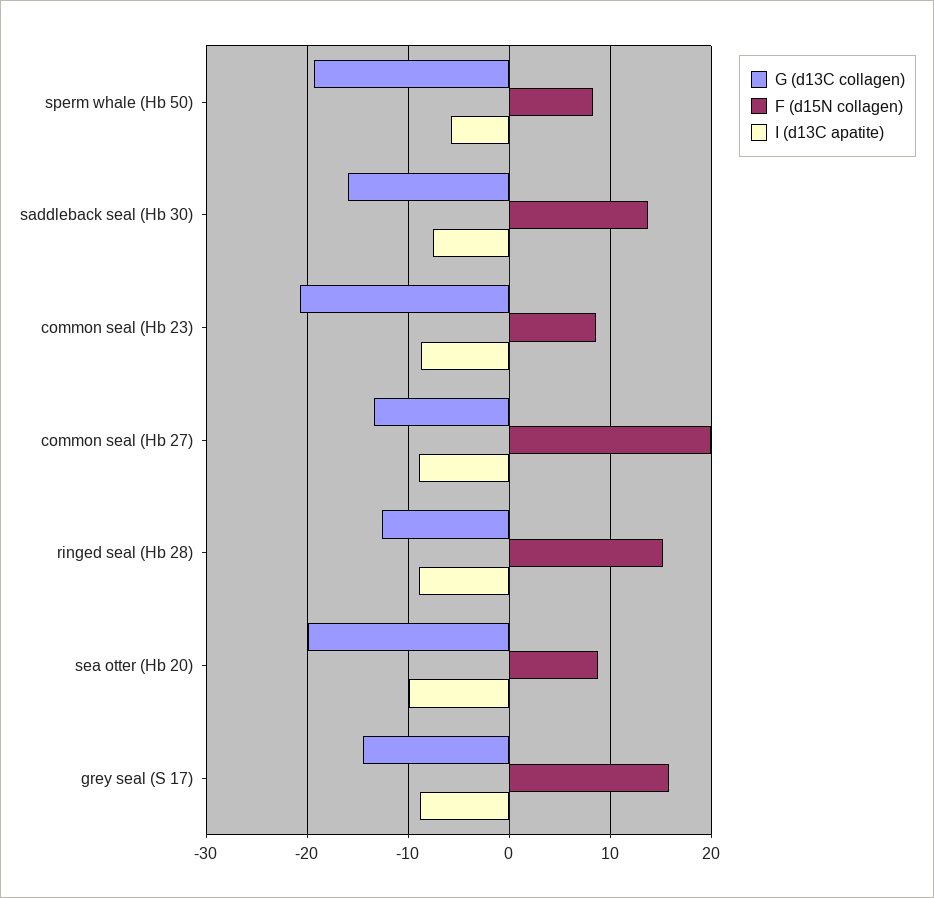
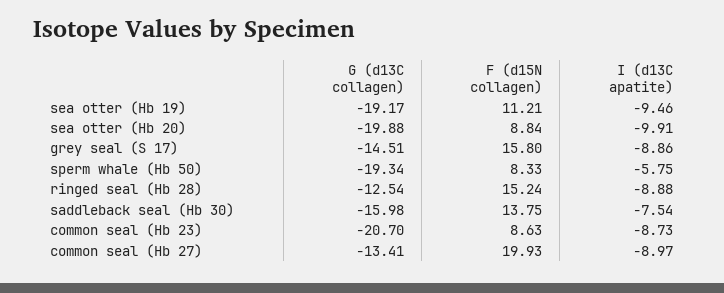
  {
    "G (d13C collagen)": {
      "sperm whale (Hb 50)": -19.34,
      "saddleback seal (Hb 30)": -15.98,
      "common seal (Hb 23)": -20.7,
      "common seal (Hb 27)": -13.41,
      "ringed seal (Hb 28)": -12.54,
      "sea otter (Hb 20)": -19.88,
-     "grey seal (S 17)": -14.51
+     "grey seal (S 17)": -14.51,
+     "sea otter (Hb 19)": -19.17
    },
    "F (d15N collagen)": {
      "sperm whale (Hb 50)": 8.33,
      "saddleback seal (Hb 30)": 13.75,
      "common seal (Hb 23)": 8.63,
      "common seal (Hb 27)": 19.93,
      "ringed seal (Hb 28)": 15.24,
      "sea otter (Hb 20)": 8.84,
-     "grey seal (S 17)": 15.8
+     "grey seal (S 17)": 15.8,
+     "sea otter (Hb 19)": 11.21
    },
    "I (d13C apatite)": {
      "sperm whale (Hb 50)": -5.75,
      "saddleback seal (Hb 30)": -7.54,
      "common seal (Hb 23)": -8.73,
      "common seal (Hb 27)": -8.97,
      "ringed seal (Hb 28)": -8.88,
      "sea otter (Hb 20)": -9.91,
-     "grey seal (S 17)": -8.86
+     "grey seal (S 17)": -8.86,
+     "sea otter (Hb 19)": -9.46
    }
  }

